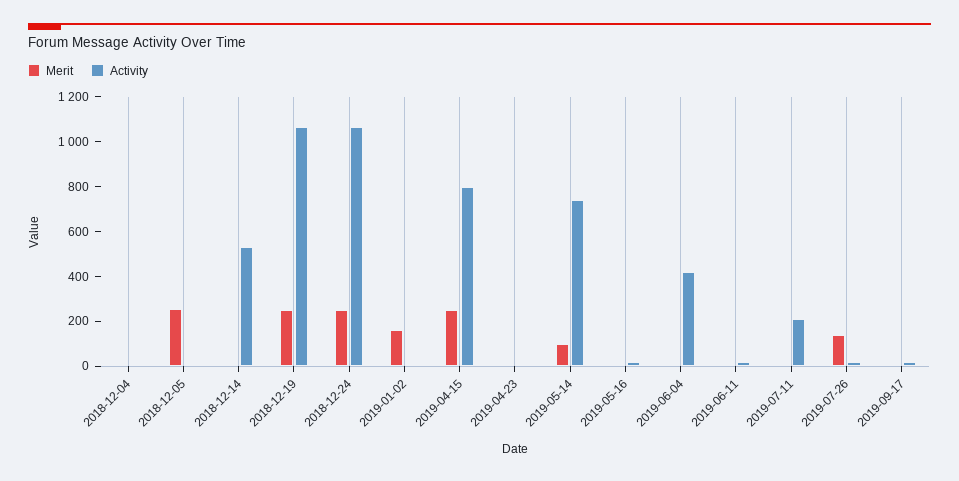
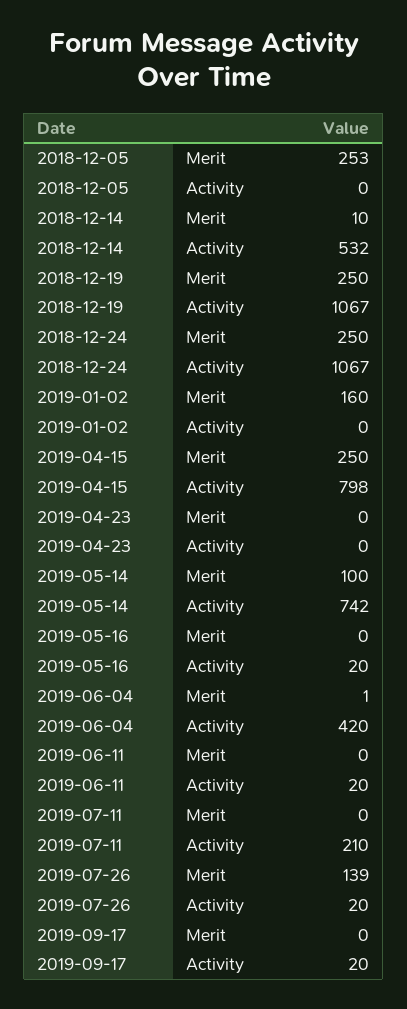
  {
    "Merit": {
-     "2018-12-04": 0,
      "2018-12-05": 253,
      "2018-12-14": 10,
      "2018-12-19": 250,
      "2018-12-24": 250,
      "2019-01-02": 160,
      "2019-04-15": 250,
      "2019-04-23": 0,
      "2019-05-14": 100,
      "2019-05-16": 0,
      "2019-06-04": 1,
      "2019-06-11": 0,
      "2019-07-11": 0,
      "2019-07-26": 139,
      "2019-09-17": 0
    },
    "Activity": {
-     "2018-12-04": 0,
      "2018-12-05": 0,
      "2018-12-14": 532,
      "2018-12-19": 1067,
      "2018-12-24": 1067,
      "2019-01-02": 0,
      "2019-04-15": 798,
      "2019-04-23": 0,
      "2019-05-14": 742,
      "2019-05-16": 20,
      "2019-06-04": 420,
      "2019-06-11": 20,
      "2019-07-11": 210,
      "2019-07-26": 20,
      "2019-09-17": 20
    }
  }

